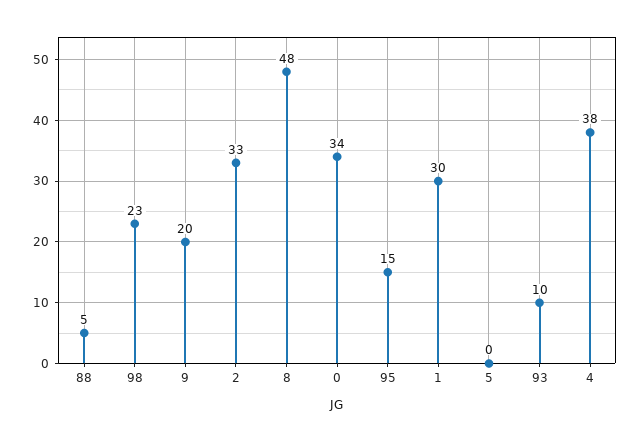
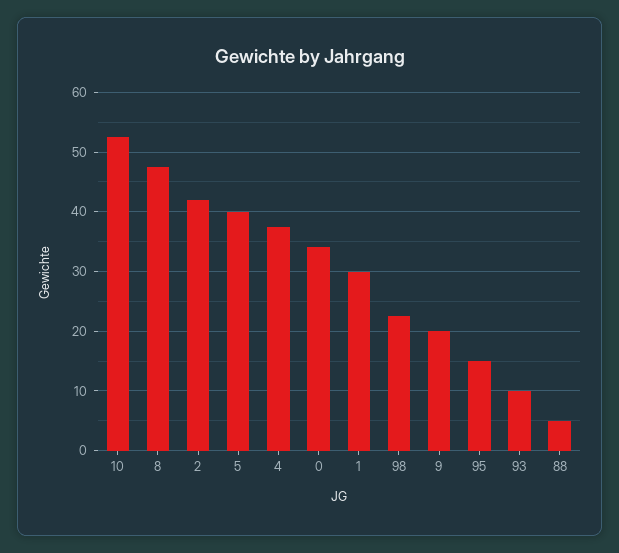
  {
    "88": 5,
    "98": 23,
    "9": 20,
-   "2": 33,
+   "2": 42,
    "8": 48,
    "0": 34,
    "95": 15,
    "1": 30,
-   "5": 0,
+   "5": 40,
    "93": 10,
-   "4": 38
+   "4": 38,
+   "10": 52
  }

